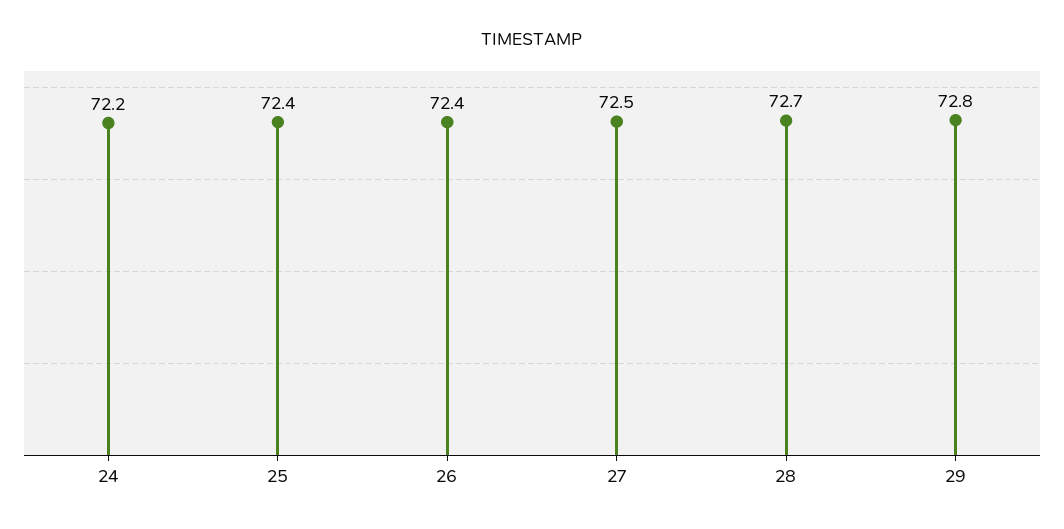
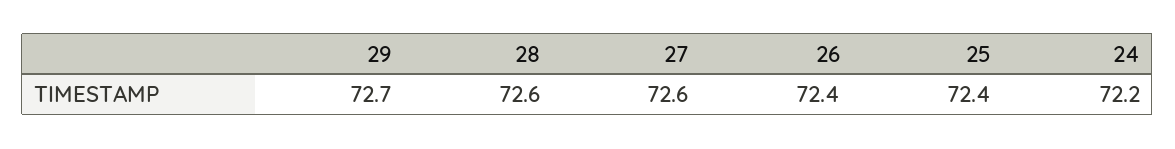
  {
    "24": 72.2,
    "25": 72.4,
    "26": 72.4,
-   "27": 72.5,
+   "27": 72.6,
-   "28": 72.7,
+   "28": 72.6,
-   "29": 72.8
+   "29": 72.7
  }

